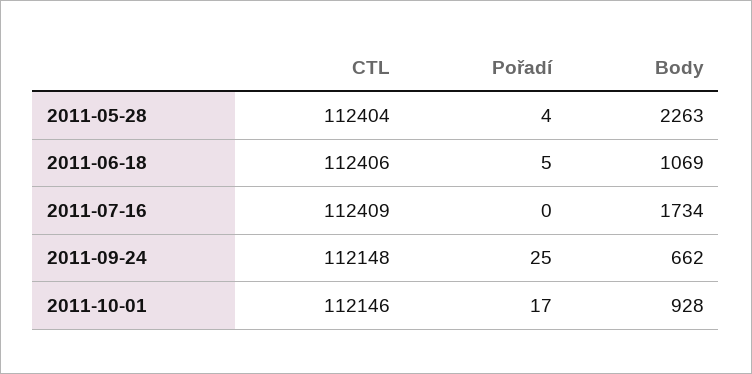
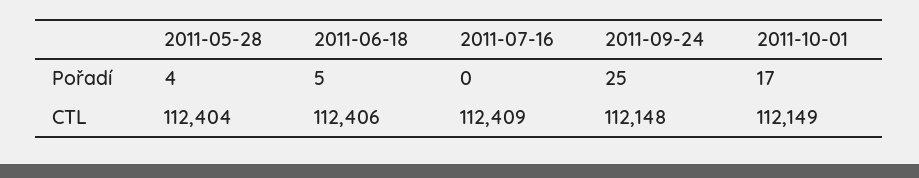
  {
    "CTL": {
      "2011-05-28": 112404,
      "2011-06-18": 112406,
      "2011-07-16": 112409,
      "2011-09-24": 112148,
-     "2011-10-01": 112146
+     "2011-10-01": 112149
    },
    "Pořadí": {
      "2011-05-28": 4,
      "2011-06-18": 5,
      "2011-07-16": 0,
      "2011-09-24": 25,
      "2011-10-01": 17
-   },
+   }
-   "Body": {
-     "2011-05-28": 2263,
-     "2011-06-18": 1069,
-     "2011-07-16": 1734,
-     "2011-09-24": 662,
-     "2011-10-01": 928
-   }
  }

